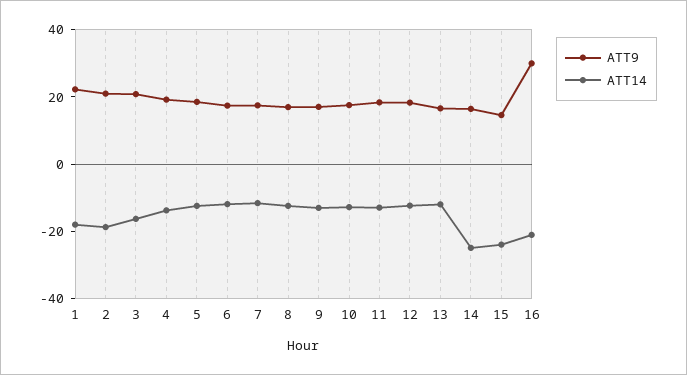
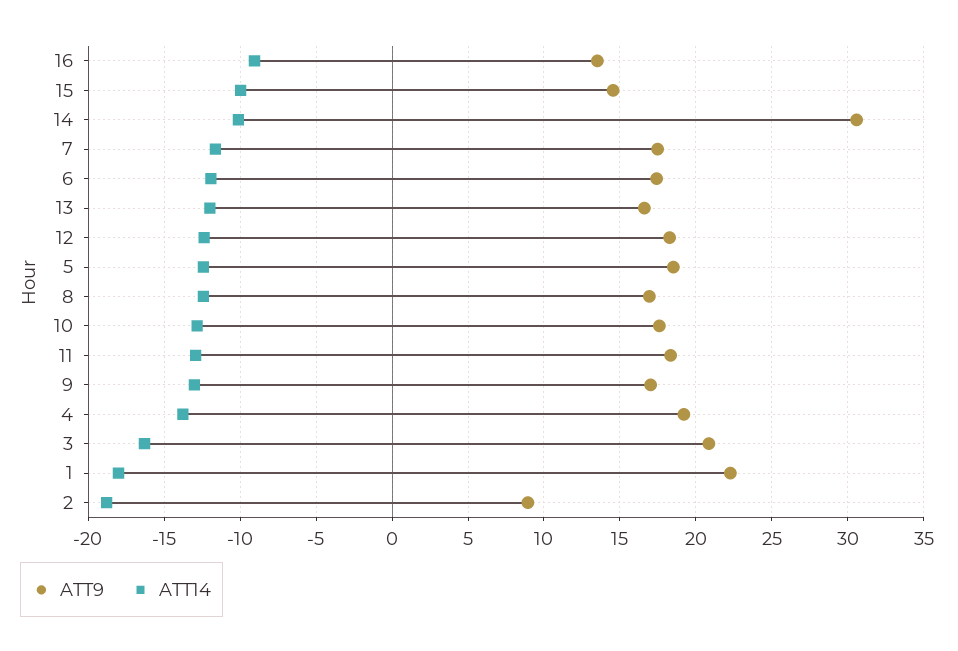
  {
    "ATT9": {
      "1": 22.5,
-     "2": 20,
+     "2": 9,
      "3": 21,
      "4": 19,
      "5": 18.5,
      "6": 17.5,
      "7": 17.5,
      "8": 17,
      "9": 17,
      "10": 17.5,
      "11": 18.5,
      "12": 18.5,
      "13": 16.5,
-     "14": 15,
+     "14": 30.5,
      "15": 14.5,
-     "16": 30
+     "16": 13.5
    },
    "ATT14": {
      "1": -18,
      "2": -19,
      "3": -16.5,
      "4": -14,
      "5": -12.5,
      "6": -12,
      "7": -11.5,
      "8": -12.5,
      "9": -13,
      "10": -13,
      "11": -13,
      "12": -12.5,
      "13": -12,
-     "14": -25,
+     "14": -10,
-     "15": -25,
+     "15": -10,
-     "16": -20
+     "16": -9
    }
  }

